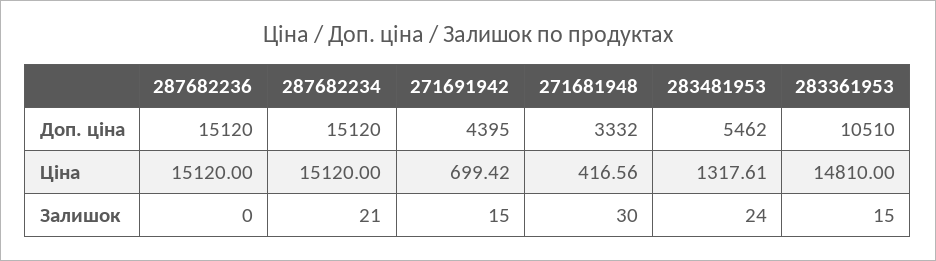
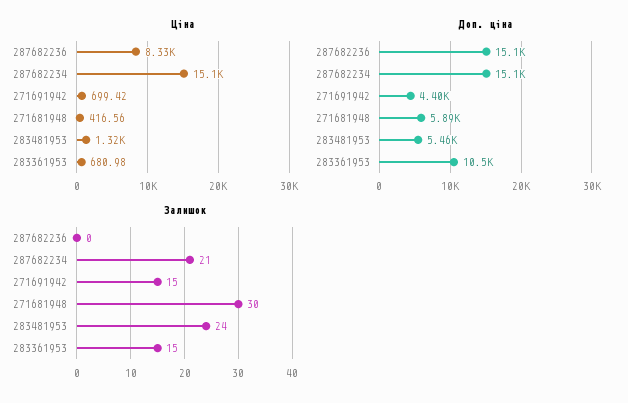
  {
    "Доп. ціна": {
      "287682236": 15120,
      "287682234": 15120,
      "271691942": 4395,
-     "271681948": 3332,
+     "271681948": 5890,
      "283481953": 5462,
      "283361953": 10510
    },
    "Ціна": {
-     "287682236": 15120,
+     "287682236": 8330,
      "287682234": 15120,
      "271691942": 699.42,
      "271681948": 416.56,
      "283481953": 1317.61,
-     "283361953": 14810
+     "283361953": 680.98
    },
    "Залишок": {
      "287682236": 0,
      "287682234": 21,
      "271691942": 15,
      "271681948": 30,
      "283481953": 24,
      "283361953": 15
    }
  }

